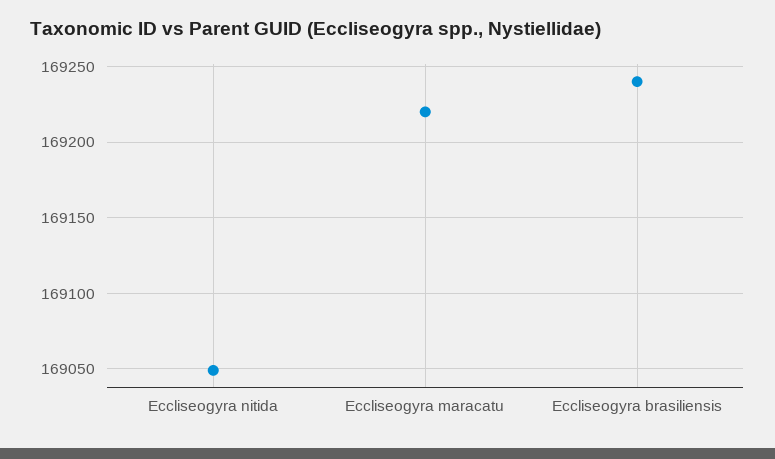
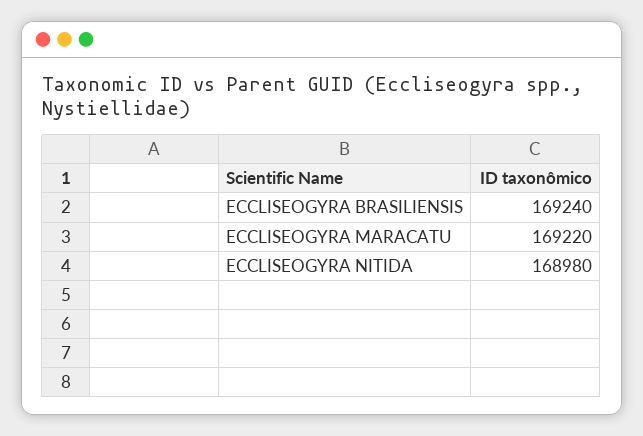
  {
-   "Eccliseogyra nitida": 169050,
+   "Eccliseogyra nitida": 168980,
    "Eccliseogyra maracatu": 169220,
    "Eccliseogyra brasiliensis": 169240
  }

